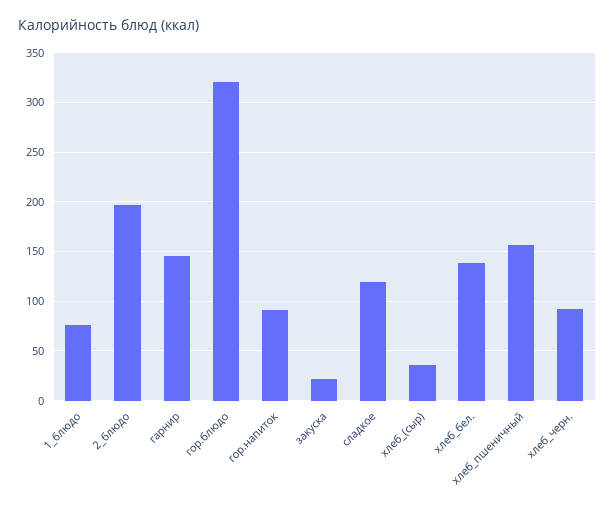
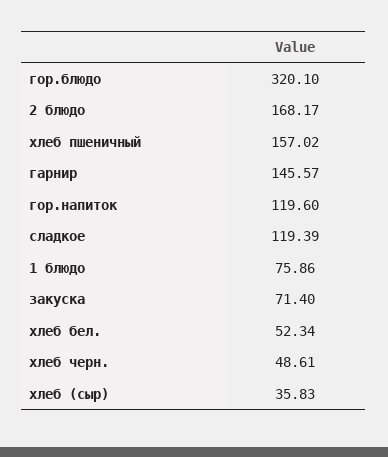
  {
    "1_блюдо": 75.86,
-   "2_блюдо": 200,
+   "2_блюдо": 168.17,
    "гарнир": 145.57,
    "гор.блюдо": 320.1,
-   "гор.напиток": 90,
+   "гор.напиток": 119.6,
-   "закуска": 20,
+   "закуска": 71.4,
    "сладкое": 119.39,
    "хлеб_(сыр)": 35.83,
-   "хлеб_бел.": 140,
+   "хлеб_бел.": 52.34,
    "хлеб_пшеничный": 157.02,
-   "хлеб_черн.": 90
+   "хлеб_черн.": 48.61
  }

